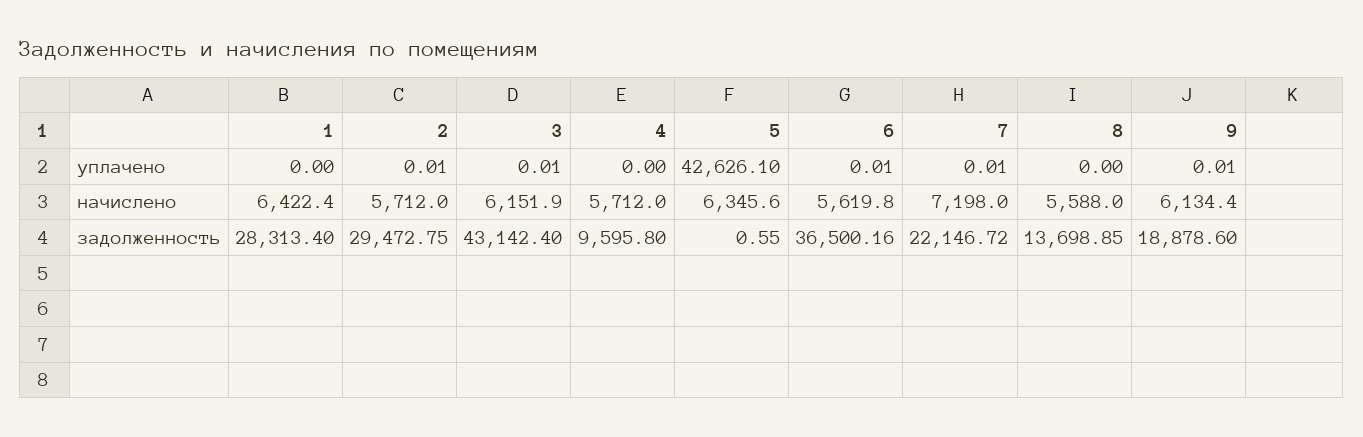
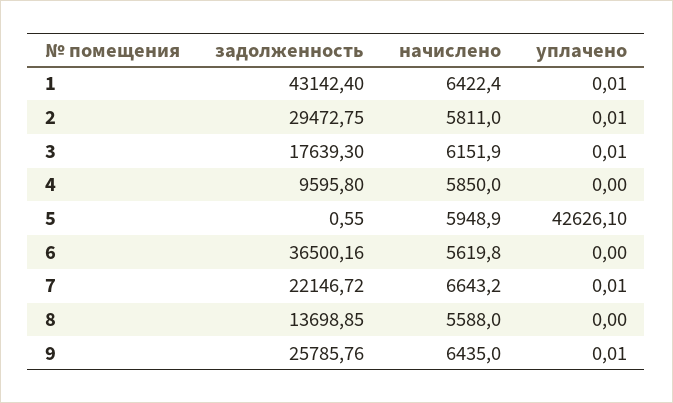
  {
    "1": {
-     "уплачено": 0,
+     "уплачено": 0.01,
      "начислено": 6422.4,
-     "задолженность": 28313.4
+     "задолженность": 43142.4
    },
    "2": {
      "уплачено": 0.01,
-     "начислено": 5712,
+     "начислено": 5811,
      "задолженность": 29472.75
    },
    "3": {
      "уплачено": 0.01,
      "начислено": 6151.9,
-     "задолженность": 43142.4
+     "задолженность": 17639.3
    },
    "4": {
      "уплачено": 0,
-     "начислено": 5712,
+     "начислено": 5850,
      "задолженность": 9595.8
    },
    "5": {
      "уплачено": 42626.1,
-     "начислено": 6345.6,
+     "начислено": 5948.9,
      "задолженность": 0.55
    },
    "6": {
-     "уплачено": 0.01,
+     "уплачено": 0,
      "начислено": 5619.8,
      "задолженность": 36500.16
    },
    "7": {
      "уплачено": 0.01,
-     "начислено": 7198,
+     "начислено": 6643.2,
      "задолженность": 22146.72
    },
    "8": {
      "уплачено": 0,
      "начислено": 5588,
      "задолженность": 13698.85
    },
    "9": {
      "уплачено": 0.01,
-     "начислено": 6134.4,
+     "начислено": 6435,
-     "задолженность": 18878.6
+     "задолженность": 25785.76
    }
  }

